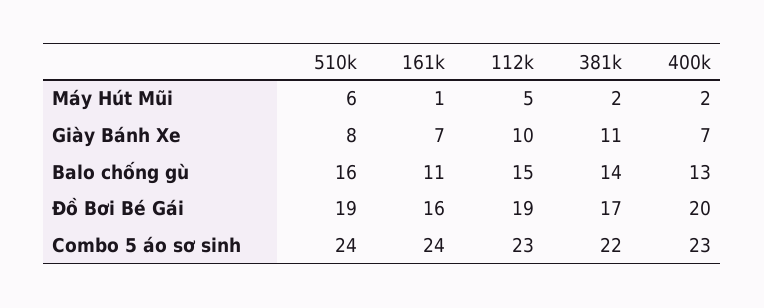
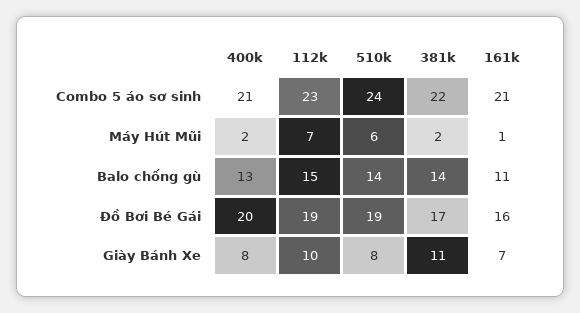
  {
    "510k": {
      "Máy Hút Mũi": 6,
      "Giày Bánh Xe": 8,
-     "Balo chống gù": 16,
+     "Balo chống gù": 14,
      "Đồ Bơi Bé Gái": 19,
      "Combo 5 áo sơ sinh": 24
    },
    "161k": {
      "Máy Hút Mũi": 1,
      "Giày Bánh Xe": 7,
      "Balo chống gù": 11,
      "Đồ Bơi Bé Gái": 16,
-     "Combo 5 áo sơ sinh": 24
+     "Combo 5 áo sơ sinh": 21
    },
    "112k": {
-     "Máy Hút Mũi": 5,
+     "Máy Hút Mũi": 7,
      "Giày Bánh Xe": 10,
      "Balo chống gù": 15,
      "Đồ Bơi Bé Gái": 19,
      "Combo 5 áo sơ sinh": 23
    },
    "381k": {
      "Máy Hút Mũi": 2,
      "Giày Bánh Xe": 11,
      "Balo chống gù": 14,
      "Đồ Bơi Bé Gái": 17,
      "Combo 5 áo sơ sinh": 22
    },
    "400k": {
      "Máy Hút Mũi": 2,
-     "Giày Bánh Xe": 7,
+     "Giày Bánh Xe": 8,
      "Balo chống gù": 13,
      "Đồ Bơi Bé Gái": 20,
-     "Combo 5 áo sơ sinh": 23
+     "Combo 5 áo sơ sinh": 21
    }
  }

